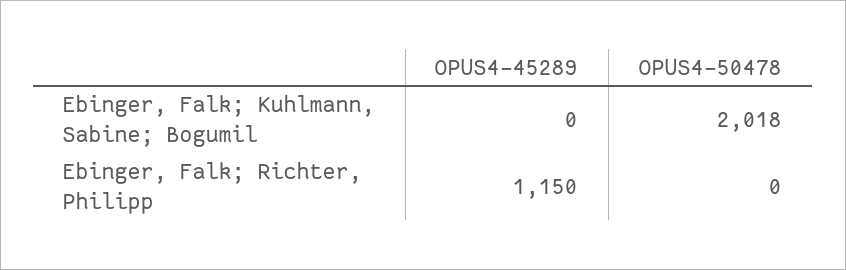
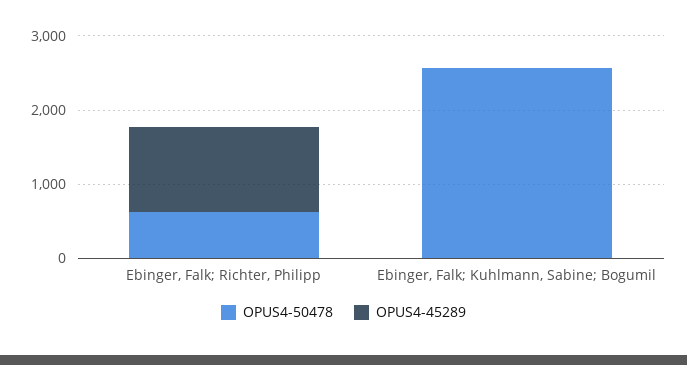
  {
    "OPUS4-45289": {
      "Ebinger, Falk; Kuhlmann, Sabine; Bogumil": 0,
      "Ebinger, Falk; Richter, Philipp": 1150
    },
    "OPUS4-50478": {
-     "Ebinger, Falk; Kuhlmann, Sabine; Bogumil": 2018,
+     "Ebinger, Falk; Kuhlmann, Sabine; Bogumil": 2600,
-     "Ebinger, Falk; Richter, Philipp": 0
+     "Ebinger, Falk; Richter, Philipp": 600
    }
  }

